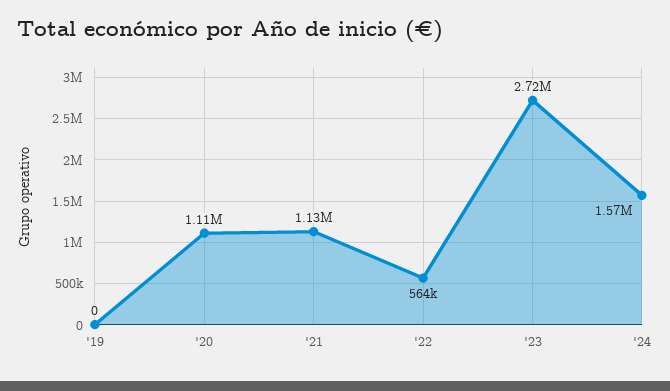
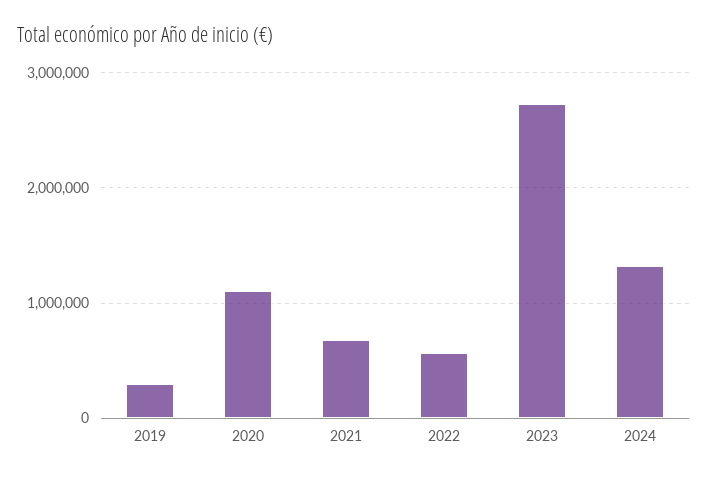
  {
-   "'19": 0,
+   "'19": 300000,
    "'20": 1110000,
-   "'21": 1130000,
+   "'21": 700000,
    "'22": 564000,
    "'23": 2720000,
-   "'24": 1570000
+   "'24": 1300000
  }

